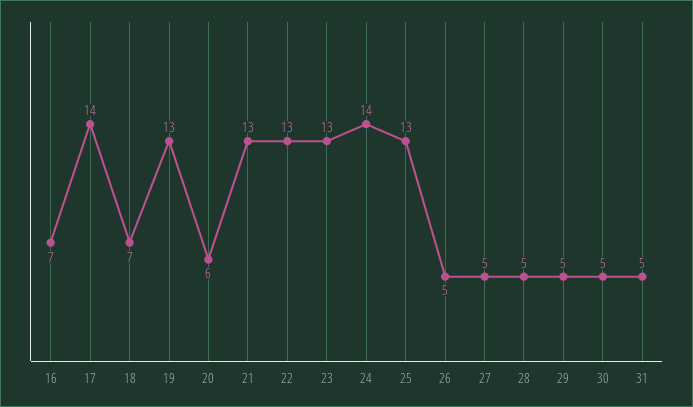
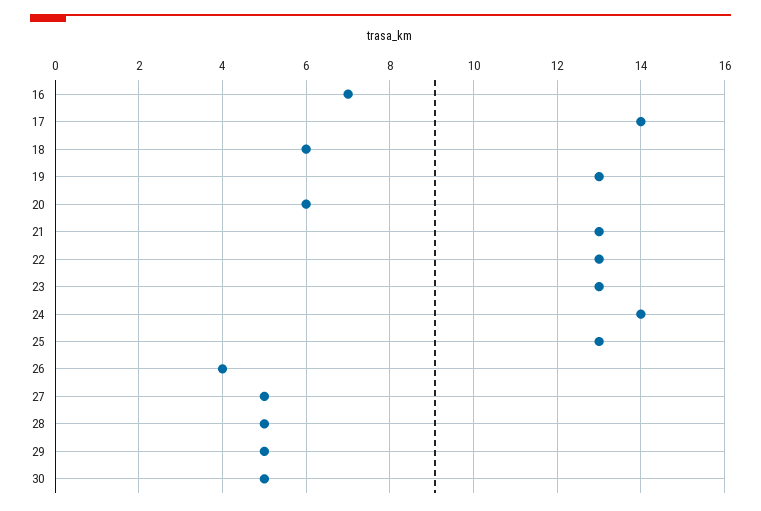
  {
    "16": 7,
    "17": 14,
-   "18": 7,
+   "18": 6,
    "19": 13,
    "20": 6,
    "21": 13,
    "22": 13,
    "23": 13,
    "24": 14,
    "25": 13,
-   "26": 5,
+   "26": 4,
    "27": 5,
    "28": 5,
    "29": 5,
-   "30": 5,
+   "30": 5
-   "31": 5
  }

